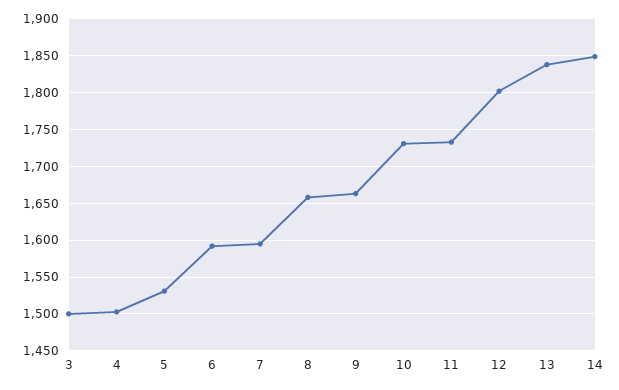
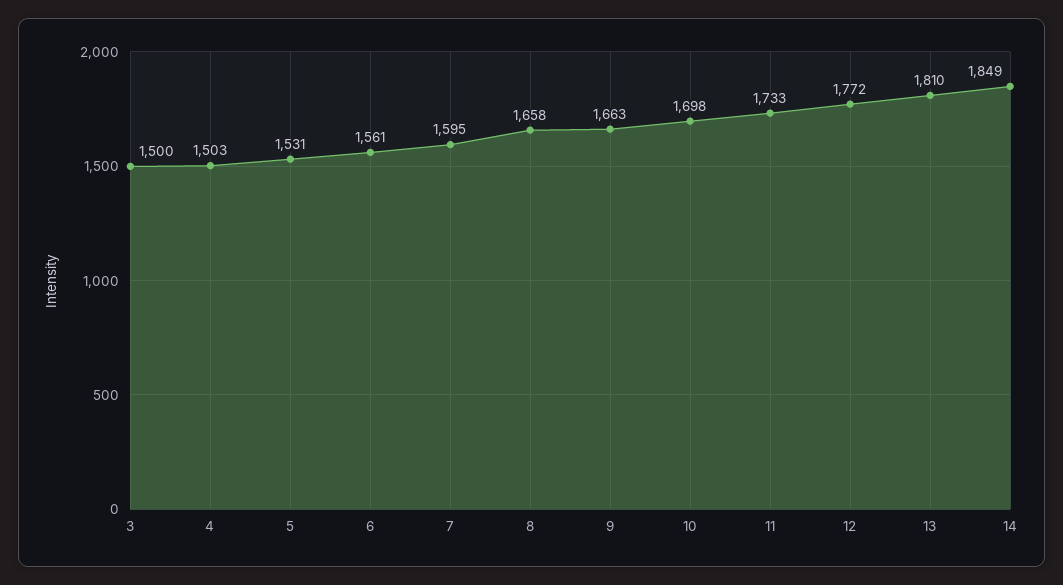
  {
    "3": 1500,
    "4": 1503,
    "5": 1531,
-   "6": 1590,
+   "6": 1561,
    "7": 1595,
    "8": 1658,
    "9": 1663,
-   "10": 1730,
+   "10": 1698,
    "11": 1733,
-   "12": 1800,
+   "12": 1772,
-   "13": 1840,
+   "13": 1810,
    "14": 1849
  }

